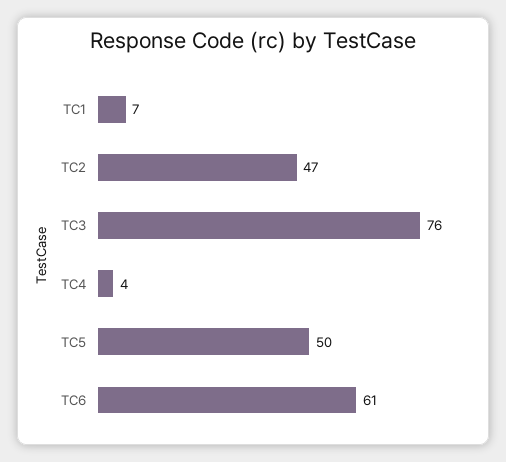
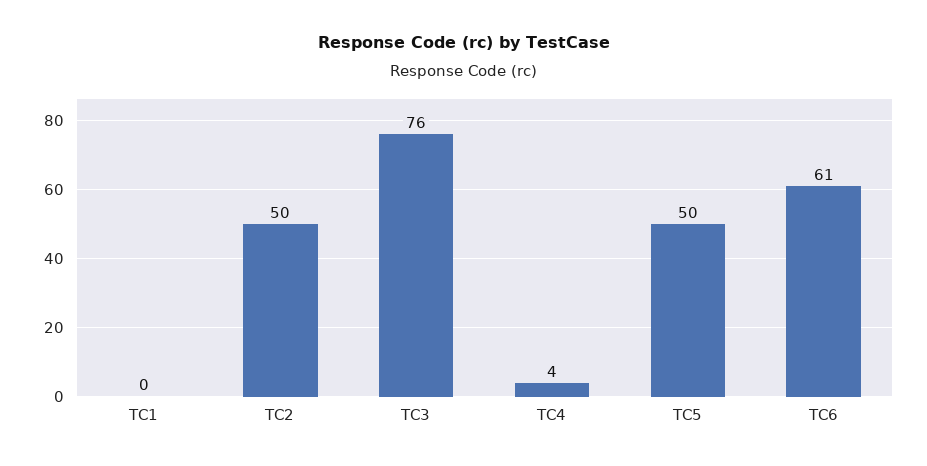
  {
-   "TC1": 7,
+   "TC1": 0,
-   "TC2": 47,
+   "TC2": 50,
    "TC3": 76,
    "TC4": 4,
    "TC5": 50,
    "TC6": 61
  }

